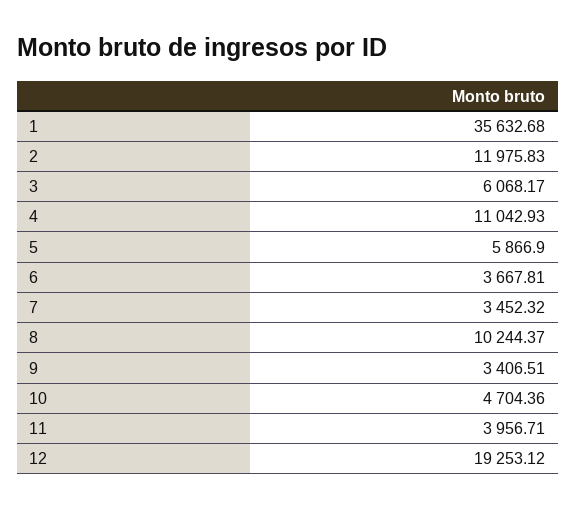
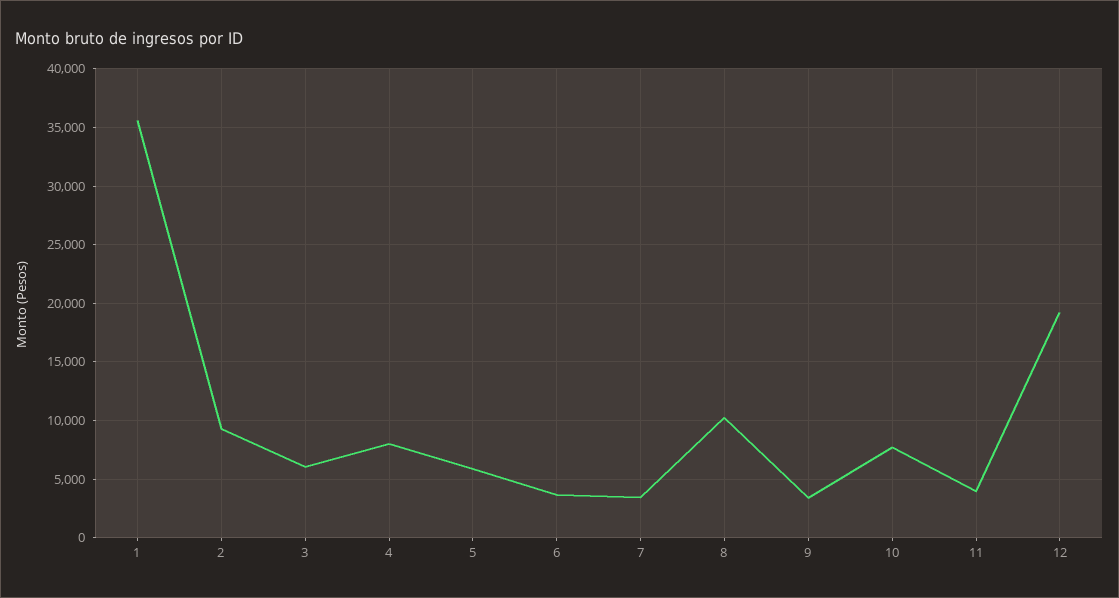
  {
    "1": 35632.68,
-   "2": 11975.83,
+   "2": 9000,
    "3": 6068.17,
-   "4": 11042.93,
+   "4": 8000,
    "5": 5866.9,
    "6": 3667.81,
    "7": 3452.32,
    "8": 10244.37,
    "9": 3406.51,
-   "10": 4704.36,
+   "10": 8000,
    "11": 3956.71,
    "12": 19253.12
  }

